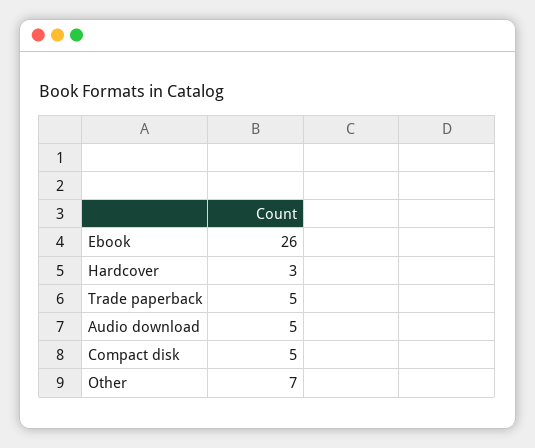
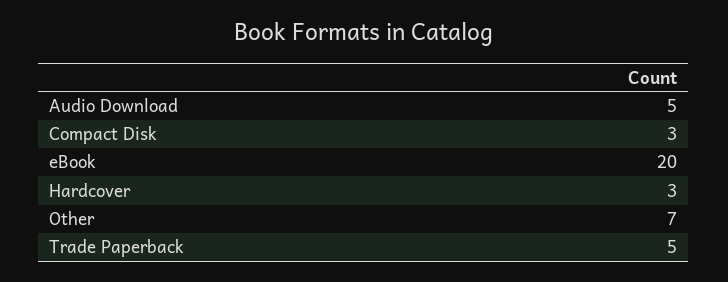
  {
-   "Ebook": 26,
+   "Ebook": 20,
    "Hardcover": 3,
    "Trade paperback": 5,
    "Audio download": 5,
-   "Compact disk": 5,
+   "Compact disk": 3,
    "Other": 7
  }

